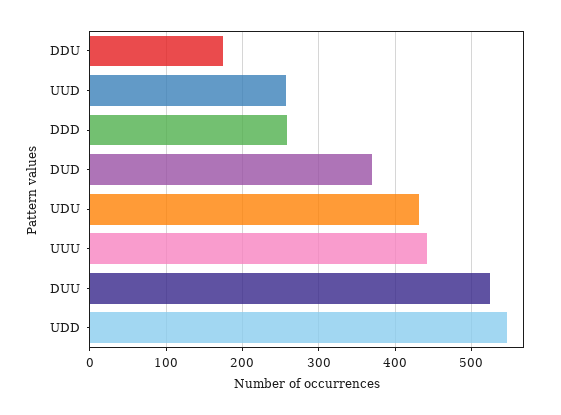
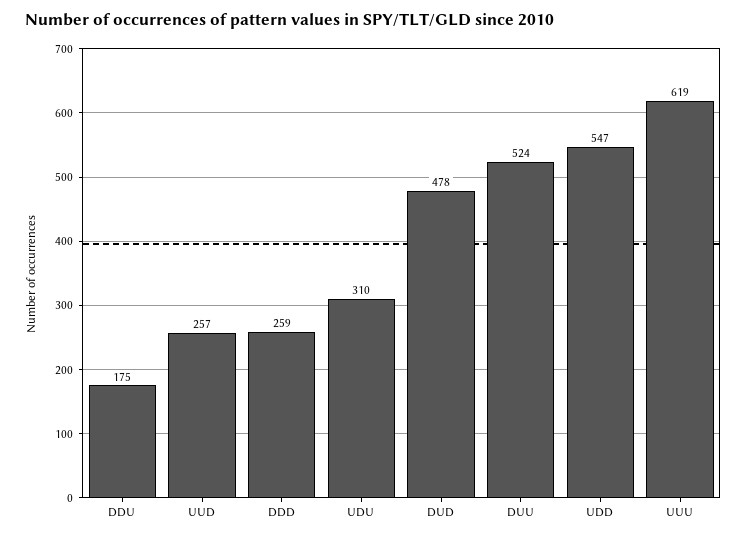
  {
    "DDU": 175,
    "UUD": 257,
    "DDD": 259,
-   "DUD": 370,
+   "DUD": 478,
-   "UDU": 430,
+   "UDU": 310,
-   "UUU": 440,
+   "UUU": 619,
    "DUU": 524,
    "UDD": 547
  }

